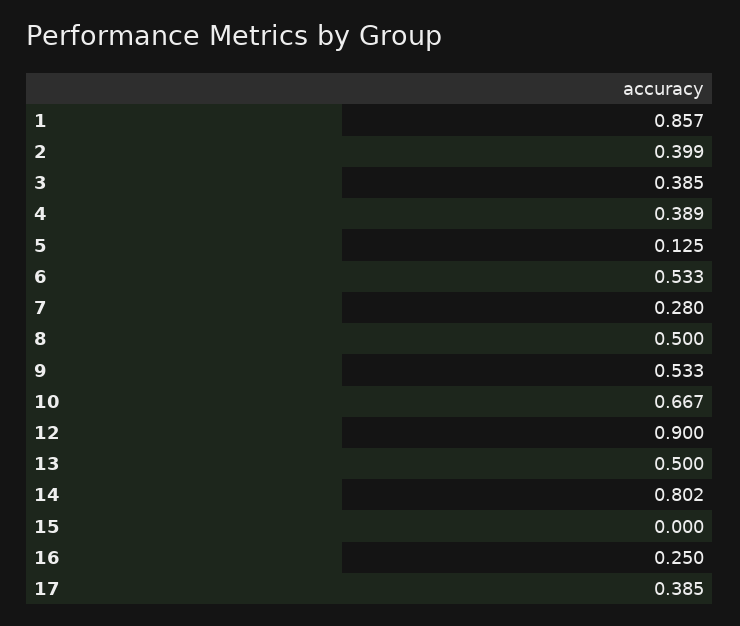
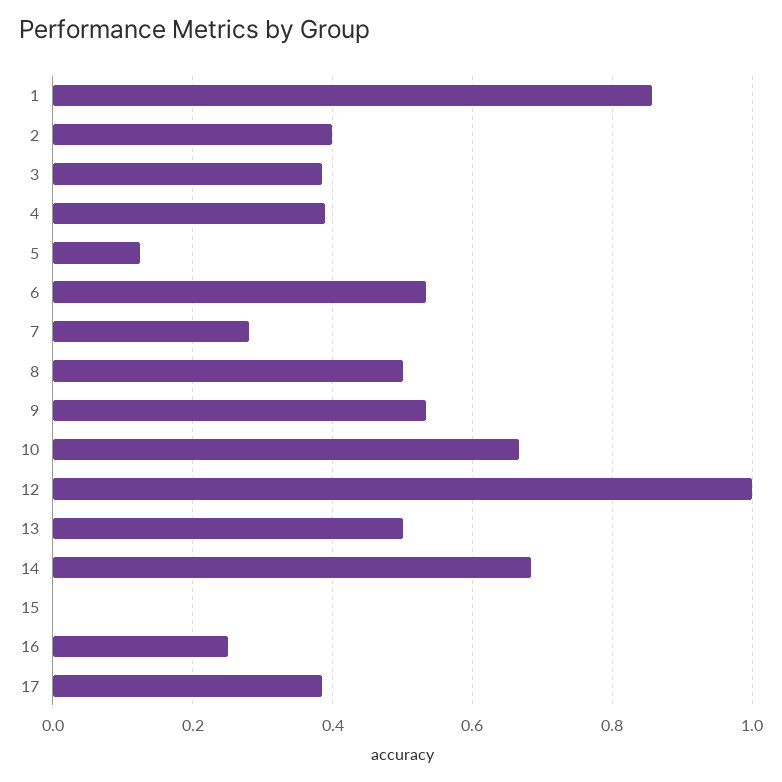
  {
    "1": 0.857,
    "2": 0.399,
    "3": 0.385,
    "4": 0.389,
    "5": 0.125,
    "6": 0.533,
    "7": 0.28,
    "8": 0.5,
    "9": 0.533,
    "10": 0.667,
-   "12": 0.9,
+   "12": 1,
    "13": 0.5,
-   "14": 0.802,
+   "14": 0.68,
    "15": 0,
    "16": 0.25,
    "17": 0.385
  }

